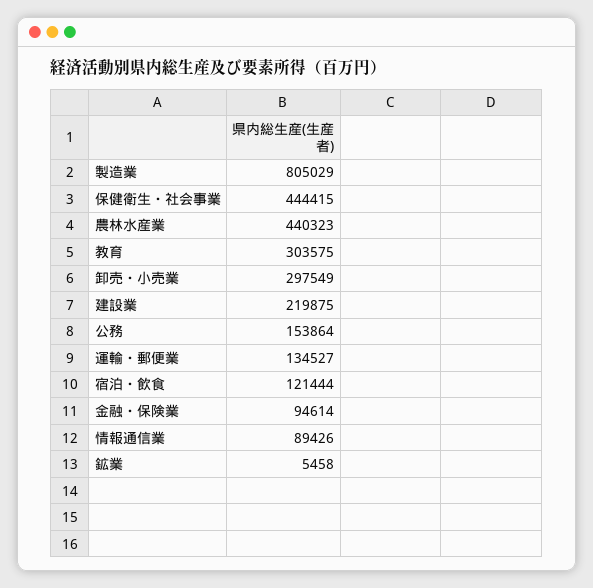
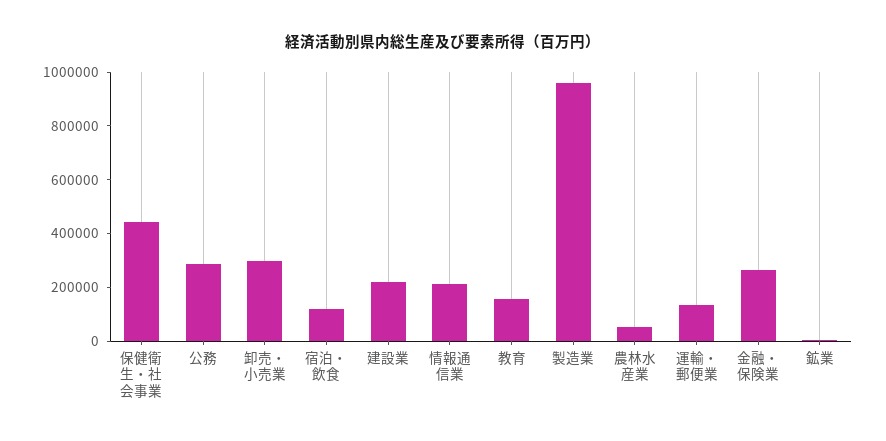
  {
-   "製造業": 805029,
+   "製造業": 950000,
    "保健衛生・社会事業": 444415,
-   "農林水産業": 440323,
+   "農林水産業": 50000,
-   "教育": 303575,
+   "教育": 150000,
    "卸売・小売業": 297549,
    "建設業": 219875,
-   "公務": 153864,
+   "公務": 300000,
    "運輸・郵便業": 134527,
    "宿泊・飲食": 121444,
-   "金融・保険業": 94614,
+   "金融・保険業": 250000,
-   "情報通信業": 89426,
+   "情報通信業": 200000,
    "鉱業": 5458
  }

